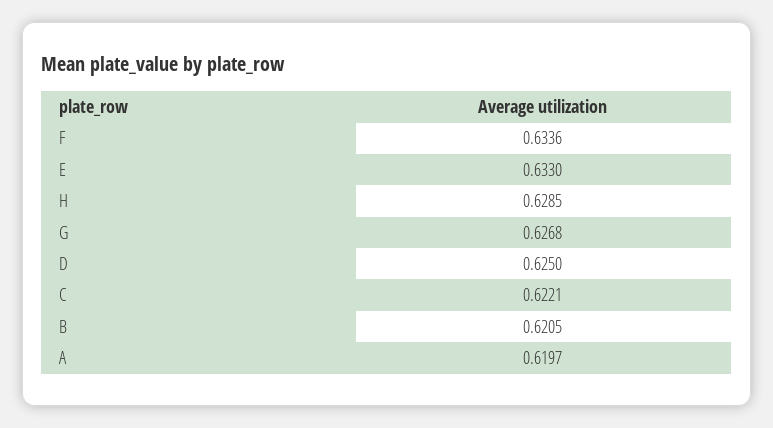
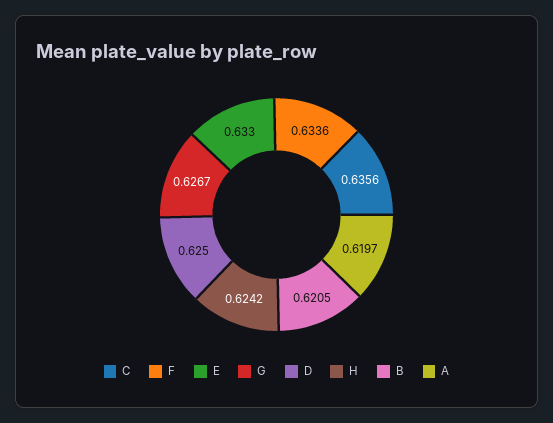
  {
    "F": 0.6336,
    "E": 0.633,
-   "H": 0.6285,
+   "H": 0.6242,
-   "G": 0.6268,
+   "G": 0.6267,
    "D": 0.625,
-   "C": 0.6221,
+   "C": 0.6356,
    "B": 0.6205,
    "A": 0.6197
  }

